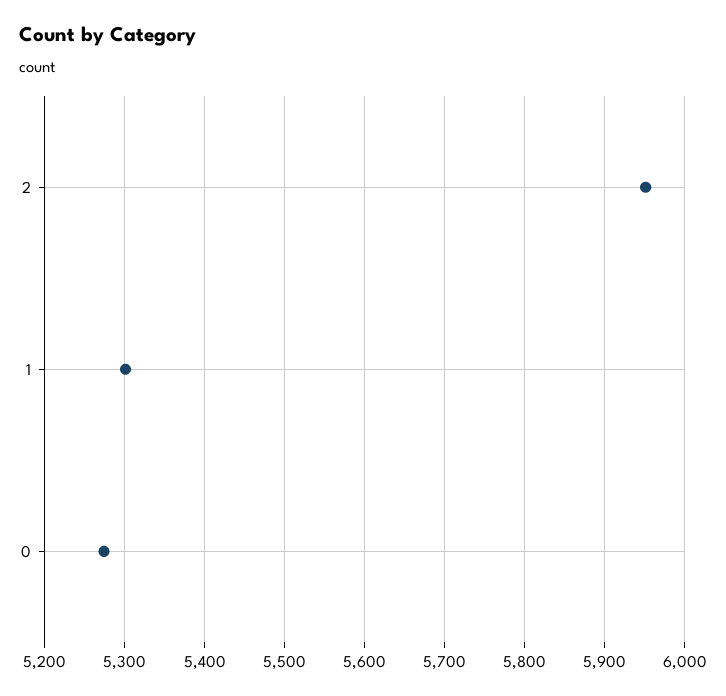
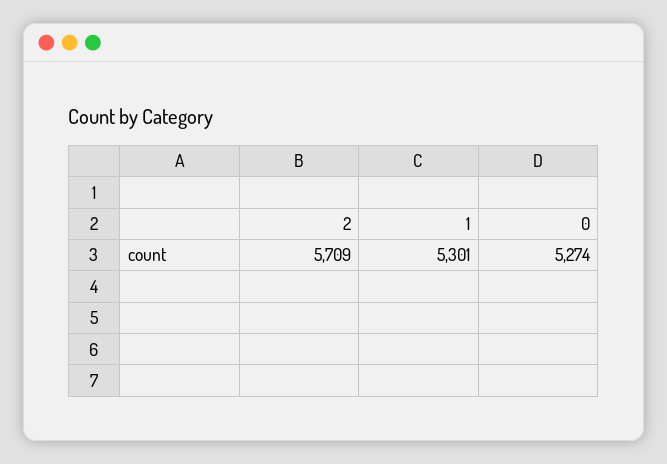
  {
-   "2": 5950,
+   "2": 5709,
    "1": 5301,
    "0": 5274
  }

